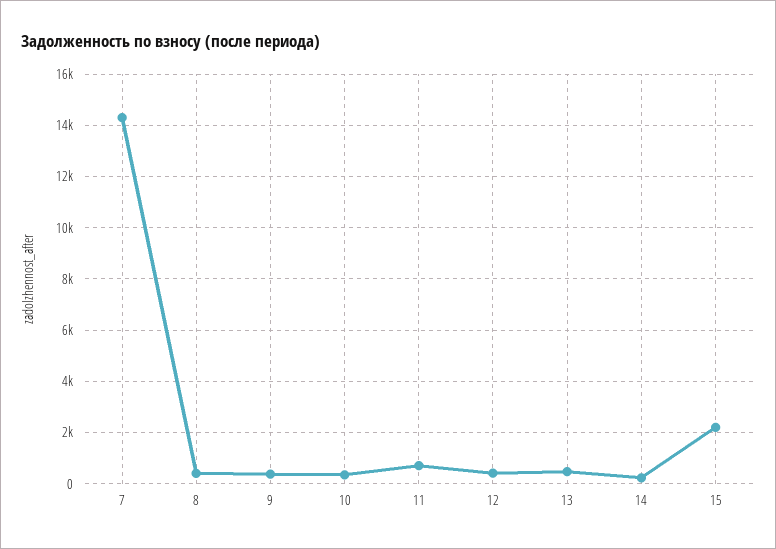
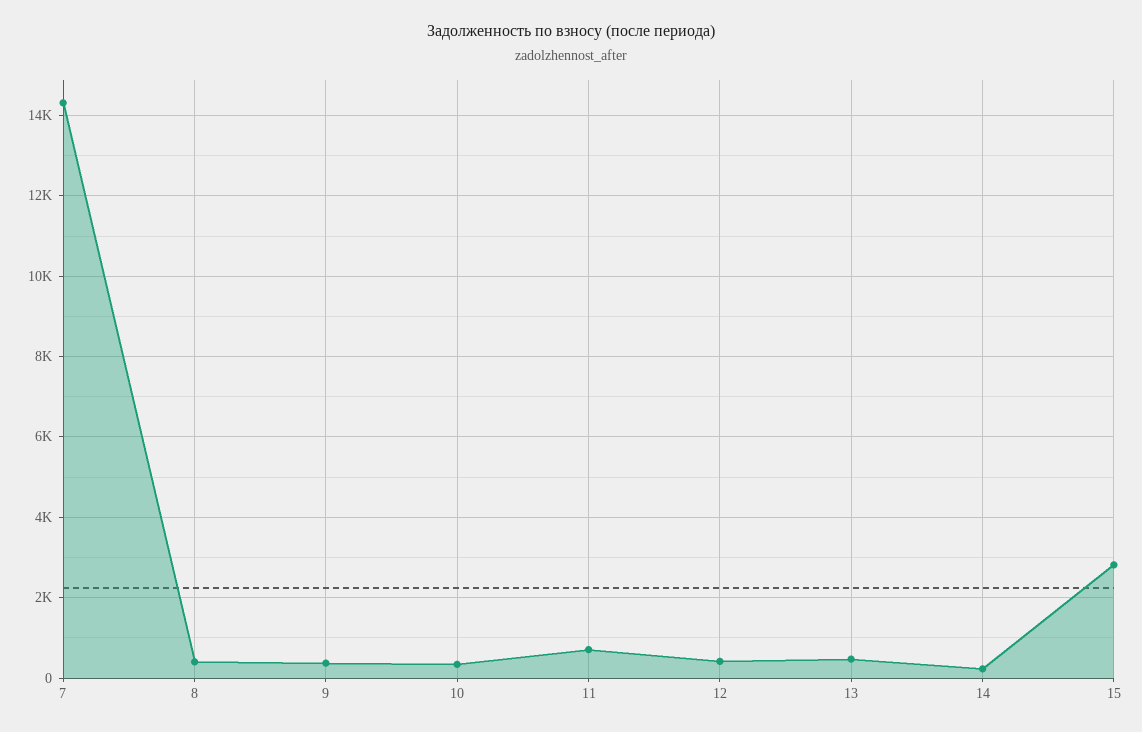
  {
    "7": 14400,
    "8": 400,
    "9": 400,
    "10": 400,
    "11": 800,
    "12": 400,
    "13": 400,
    "14": 200,
-   "15": 2250
+   "15": 2800
  }

